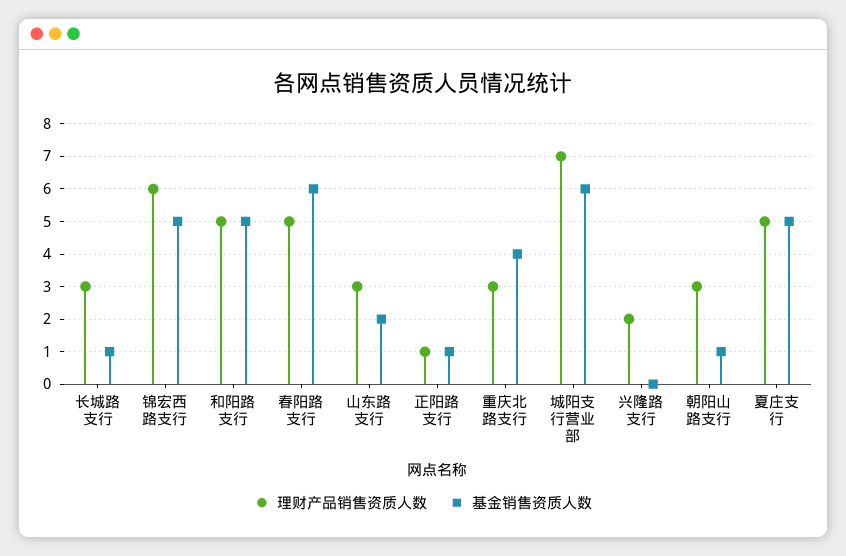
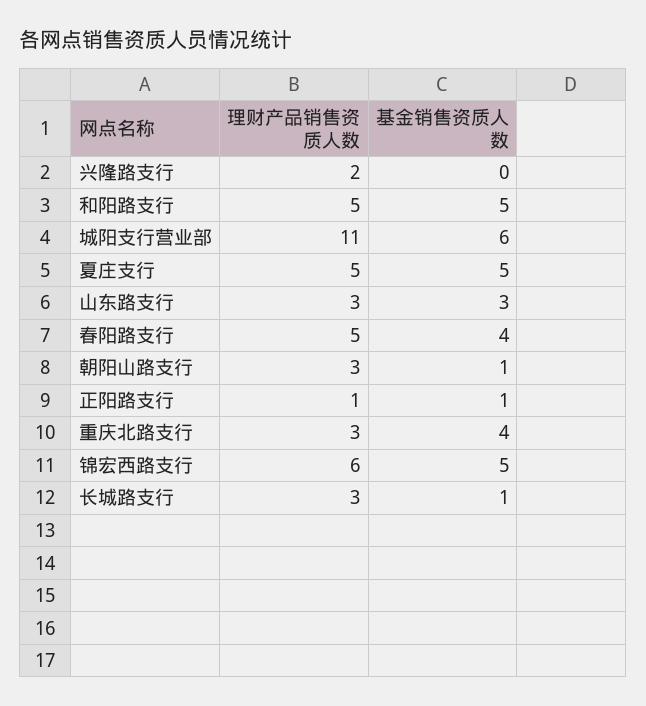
  {
    "理财产品销售资质人数": {
      "长城路支行": 3,
      "锦宏西路支行": 6,
      "和阳路支行": 5,
      "春阳路支行": 5,
      "山东路支行": 3,
      "正阳路支行": 1,
      "重庆北路支行": 3,
-     "城阳支行营业部": 7,
+     "城阳支行营业部": 11,
      "兴隆路支行": 2,
      "朝阳山路支行": 3,
      "夏庄支行": 5
    },
    "基金销售资质人数": {
      "长城路支行": 1,
      "锦宏西路支行": 5,
      "和阳路支行": 5,
-     "春阳路支行": 6,
+     "春阳路支行": 4,
-     "山东路支行": 2,
+     "山东路支行": 3,
      "正阳路支行": 1,
      "重庆北路支行": 4,
      "城阳支行营业部": 6,
      "兴隆路支行": 0,
      "朝阳山路支行": 1,
      "夏庄支行": 5
    }
  }

